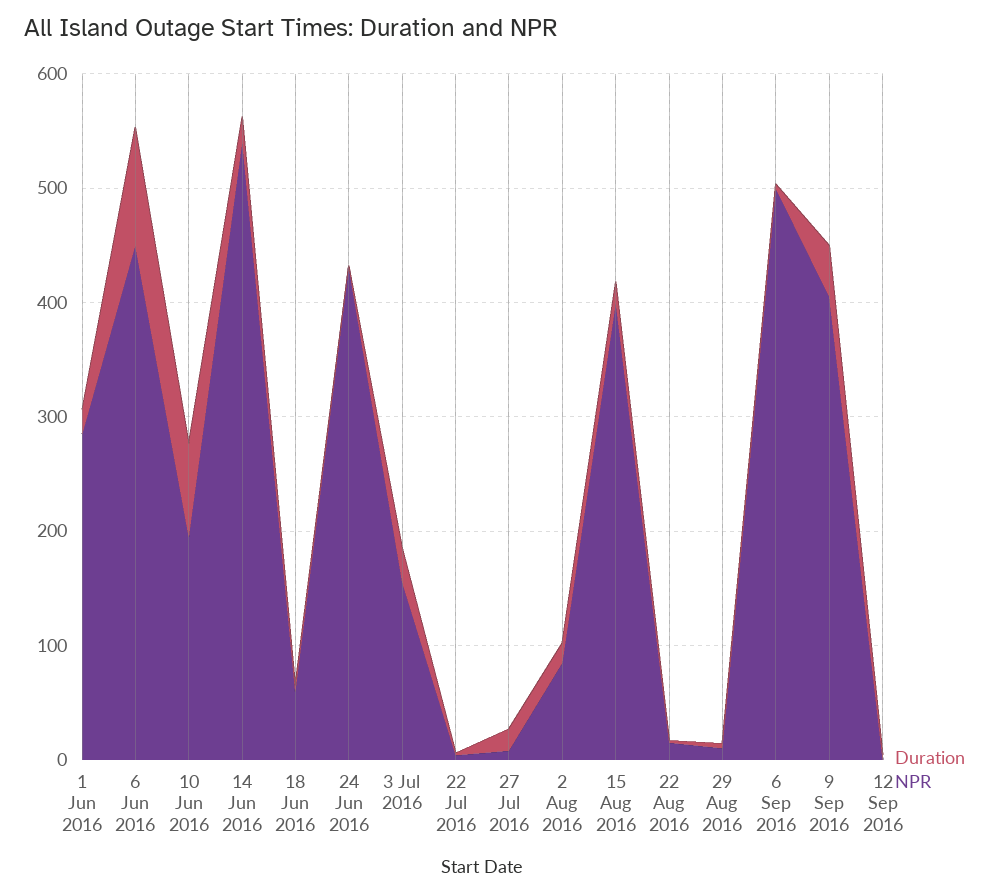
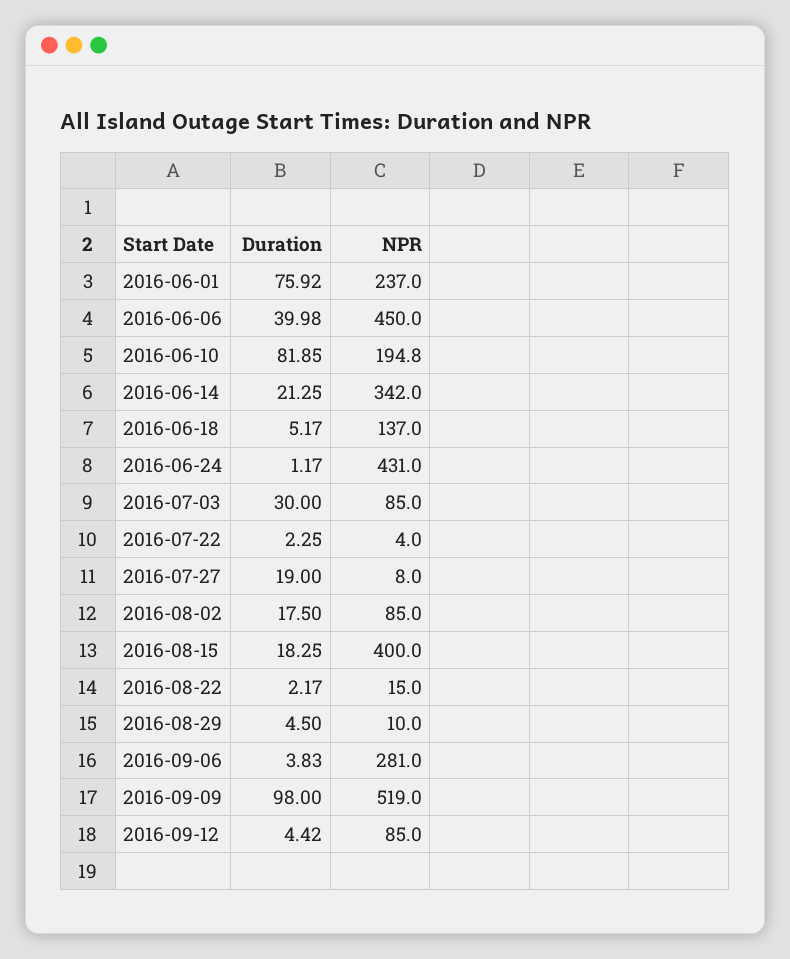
  {
    "Duration": {
-     "1 Jun 2016": 20,
+     "1 Jun 2016": 75.92,
-     "6 Jun 2016": 100,
+     "6 Jun 2016": 39.98,
      "10 Jun 2016": 81.85,
      "14 Jun 2016": 21.25,
      "18 Jun 2016": 5.17,
      "24 Jun 2016": 1.17,
      "3 Jul 2016": 30,
      "22 Jul 2016": 2.25,
      "27 Jul 2016": 19,
      "2 Aug 2016": 17.5,
      "15 Aug 2016": 18.25,
      "22 Aug 2016": 2.17,
      "29 Aug 2016": 4.5,
      "6 Sep 2016": 3.83,
-     "9 Sep 2016": 40,
+     "9 Sep 2016": 98,
      "12 Sep 2016": 4.42
    },
    "NPR": {
-     "1 Jun 2016": 280,
+     "1 Jun 2016": 237,
      "6 Jun 2016": 450,
      "10 Jun 2016": 194.8,
-     "14 Jun 2016": 540,
+     "14 Jun 2016": 342,
-     "18 Jun 2016": 60,
+     "18 Jun 2016": 137,
      "24 Jun 2016": 431,
-     "3 Jul 2016": 160,
+     "3 Jul 2016": 85,
      "22 Jul 2016": 4,
      "27 Jul 2016": 8,
      "2 Aug 2016": 85,
      "15 Aug 2016": 400,
      "22 Aug 2016": 15,
      "29 Aug 2016": 10,
-     "6 Sep 2016": 500,
+     "6 Sep 2016": 281,
-     "9 Sep 2016": 400,
+     "9 Sep 2016": 519,
-     "12 Sep 2016": 0
+     "12 Sep 2016": 85
    }
  }

